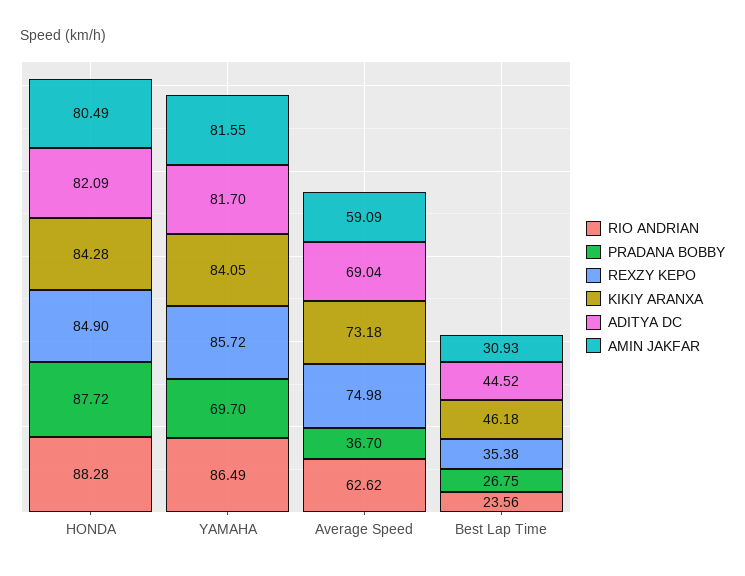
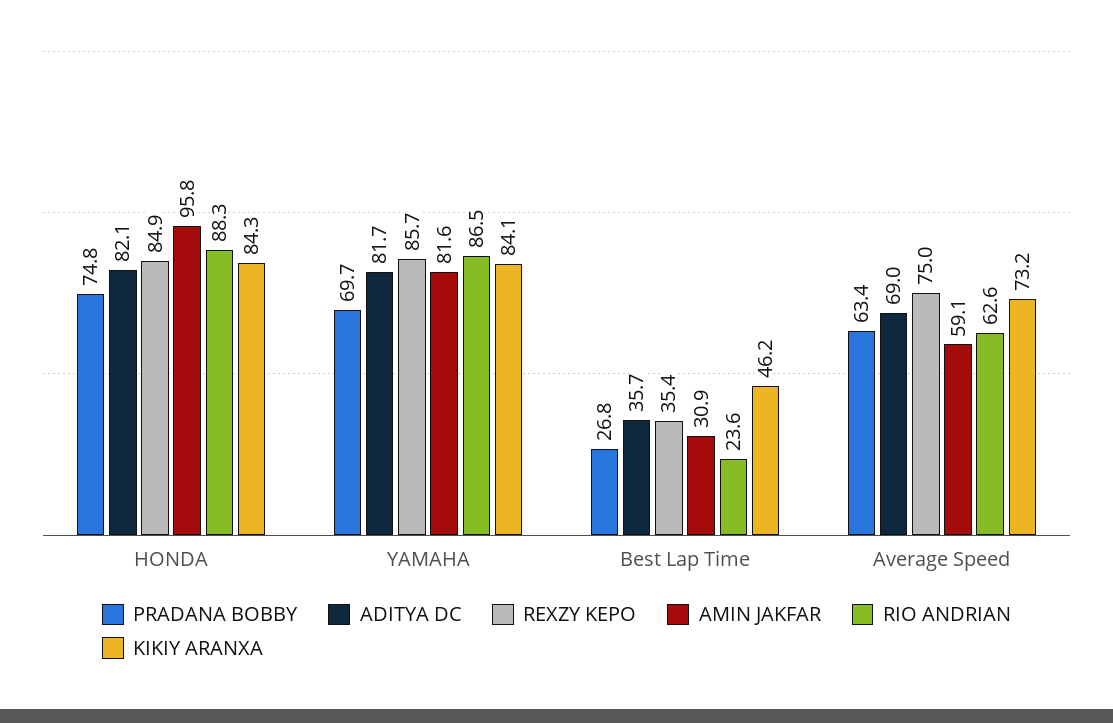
  {
    "RIO ANDRIAN": {
      "HONDA": 88.28,
      "YAMAHA": 86.49,
      "Average Speed": 62.62,
      "Best Lap Time": 23.56
    },
    "PRADANA BOBBY": {
-     "HONDA": 87.72,
+     "HONDA": 74.8,
      "YAMAHA": 69.7,
-     "Average Speed": 36.7,
+     "Average Speed": 63.4,
      "Best Lap Time": 26.75
    },
    "REXZY KEPO": {
      "HONDA": 84.9,
      "YAMAHA": 85.72,
      "Average Speed": 74.98,
      "Best Lap Time": 35.38
    },
    "KIKIY ARANXA": {
      "HONDA": 84.28,
      "YAMAHA": 84.05,
      "Average Speed": 73.18,
      "Best Lap Time": 46.18
    },
    "ADITYA DC": {
      "HONDA": 82.09,
      "YAMAHA": 81.7,
      "Average Speed": 69.04,
-     "Best Lap Time": 44.52
+     "Best Lap Time": 35.7
    },
    "AMIN JAKFAR": {
-     "HONDA": 80.49,
+     "HONDA": 95.8,
      "YAMAHA": 81.55,
      "Average Speed": 59.09,
      "Best Lap Time": 30.93
    }
  }

